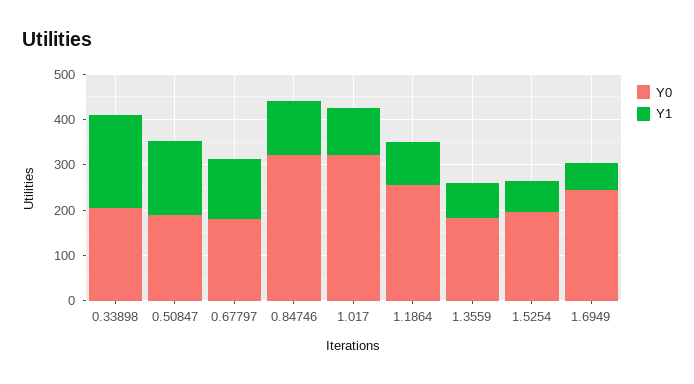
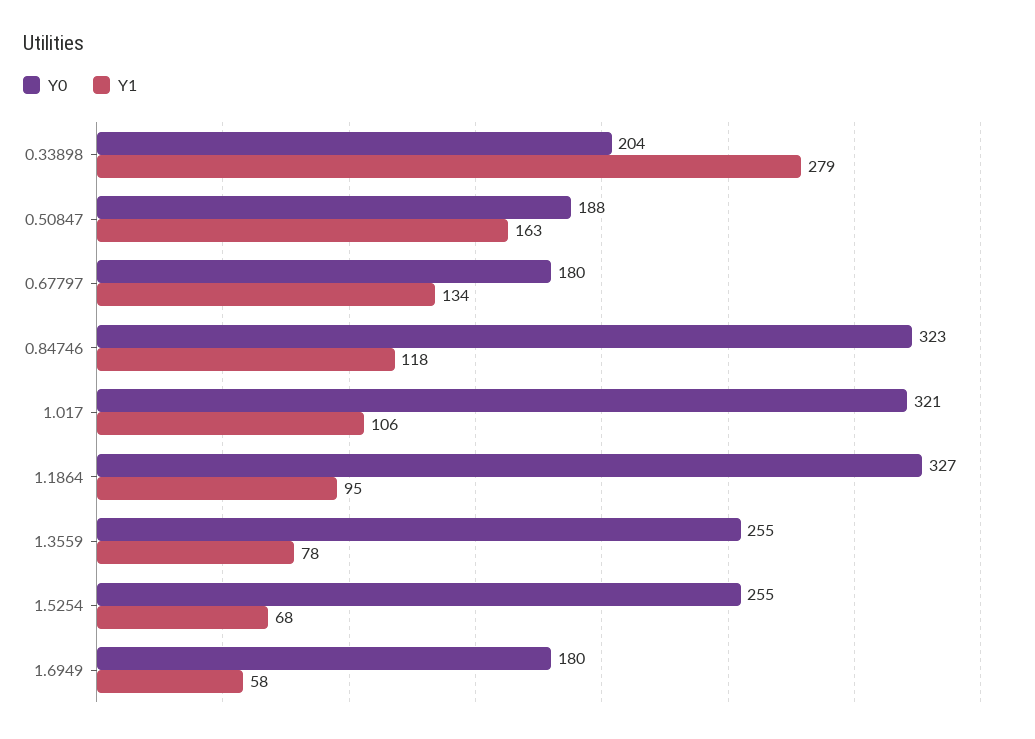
  {
    "Y0": {
      "0.33898": 204,
      "0.50847": 188,
      "0.67797": 180,
      "0.84746": 323,
      "1.017": 321,
-     "1.1864": 260,
+     "1.1864": 327,
-     "1.3559": 180,
+     "1.3559": 255,
-     "1.5254": 200,
+     "1.5254": 255,
-     "1.6949": 240
+     "1.6949": 180
    },
    "Y1": {
-     "0.33898": 200,
+     "0.33898": 279,
      "0.50847": 163,
      "0.67797": 134,
      "0.84746": 118,
      "1.017": 106,
      "1.1864": 95,
      "1.3559": 78,
      "1.5254": 68,
      "1.6949": 58
    }
  }

